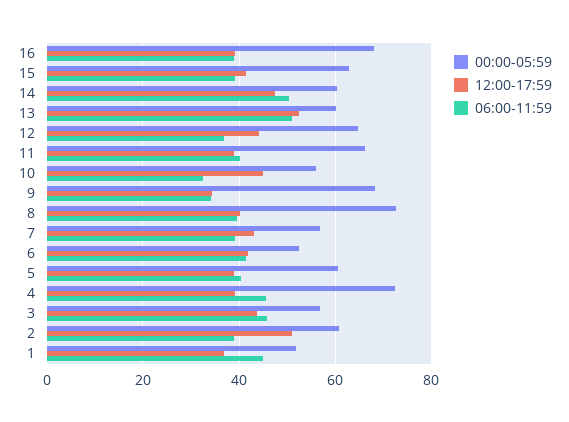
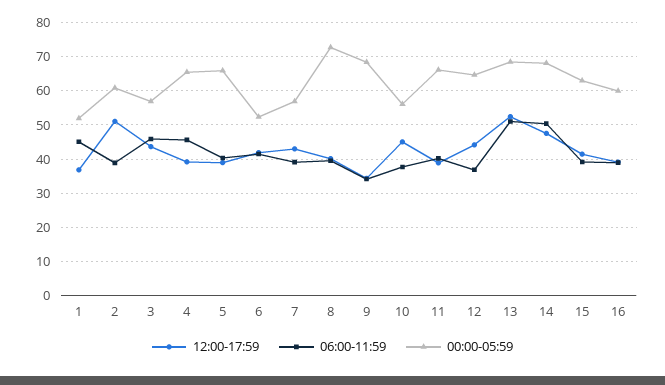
  {
    "00:00-05:59": {
-     "16": 68,
+     "16": 60,
      "15": 62,
-     "14": 60,
+     "14": 68,
-     "13": 60,
+     "13": 68,
      "12": 64,
      "11": 66,
      "10": 56,
      "9": 68,
      "8": 72,
      "7": 56,
      "6": 52,
-     "5": 60,
+     "5": 66,
-     "4": 72,
+     "4": 66,
      "3": 56,
      "2": 60,
      "1": 52
    },
    "12:00-17:59": {
      "16": 40,
      "15": 42,
      "14": 48,
      "13": 52,
      "12": 44,
      "11": 38,
      "10": 46,
      "9": 34,
      "8": 40,
      "7": 44,
      "6": 42,
      "5": 38,
      "4": 40,
      "3": 44,
      "2": 52,
      "1": 36
    },
    "06:00-11:59": {
      "16": 38,
      "15": 40,
      "14": 50,
      "13": 52,
      "12": 36,
      "11": 40,
-     "10": 32,
+     "10": 38,
      "9": 34,
      "8": 40,
      "7": 40,
      "6": 42,
      "5": 40,
      "4": 46,
      "3": 46,
      "2": 38,
      "1": 46
    }
  }

